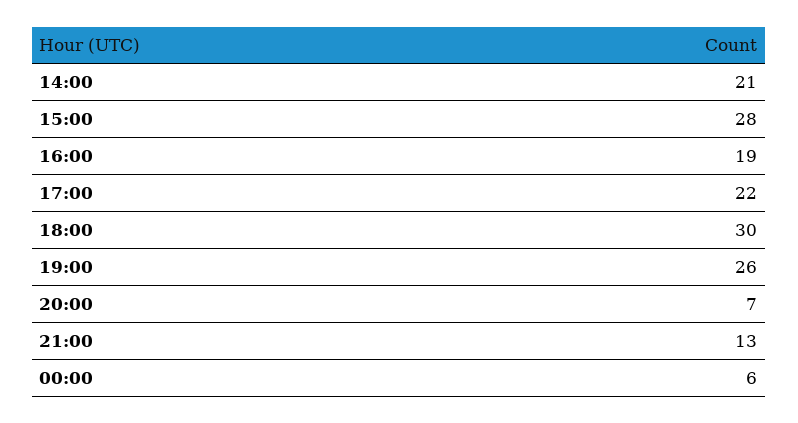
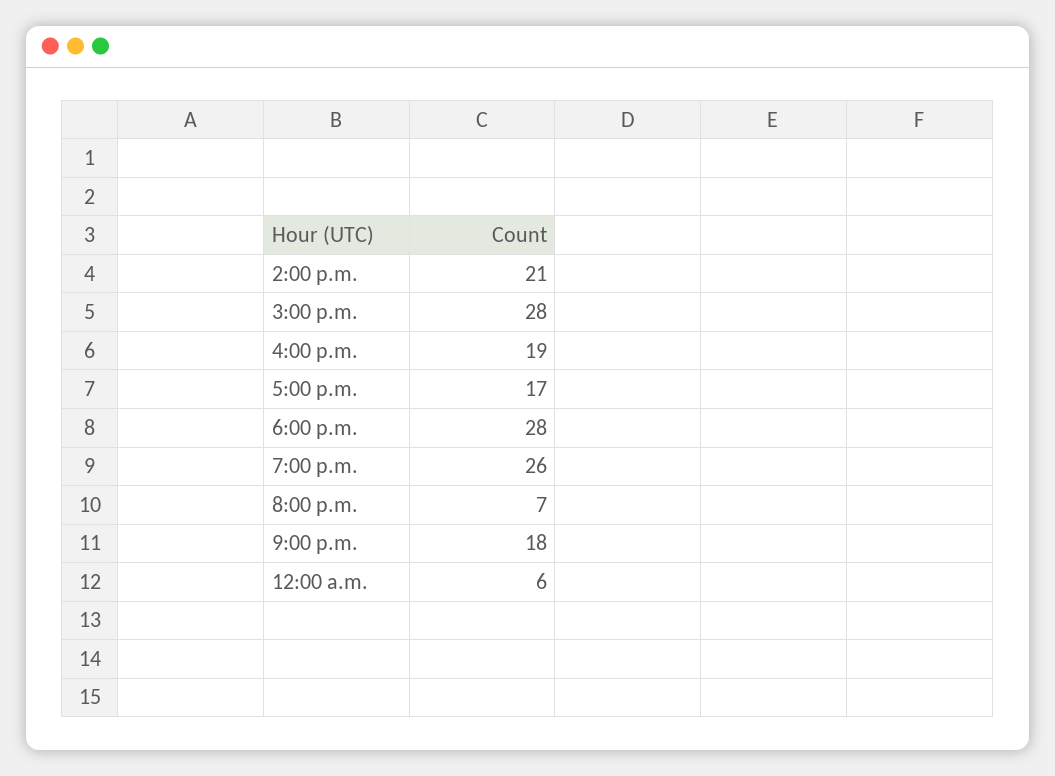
  {
    "14:00": 21,
    "15:00": 28,
    "16:00": 19,
-   "17:00": 22,
+   "17:00": 17,
-   "18:00": 30,
+   "18:00": 28,
    "19:00": 26,
    "20:00": 7,
-   "21:00": 13,
+   "21:00": 18,
    "00:00": 6
  }

